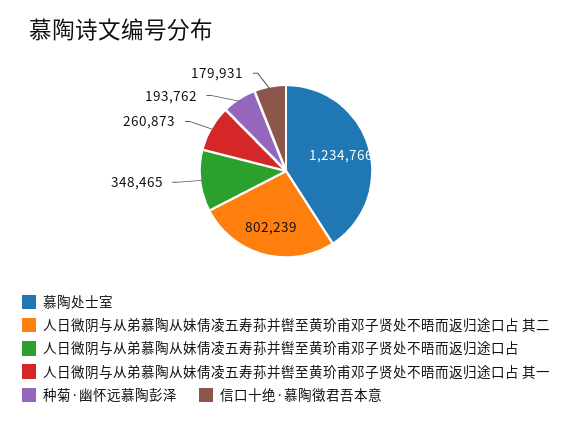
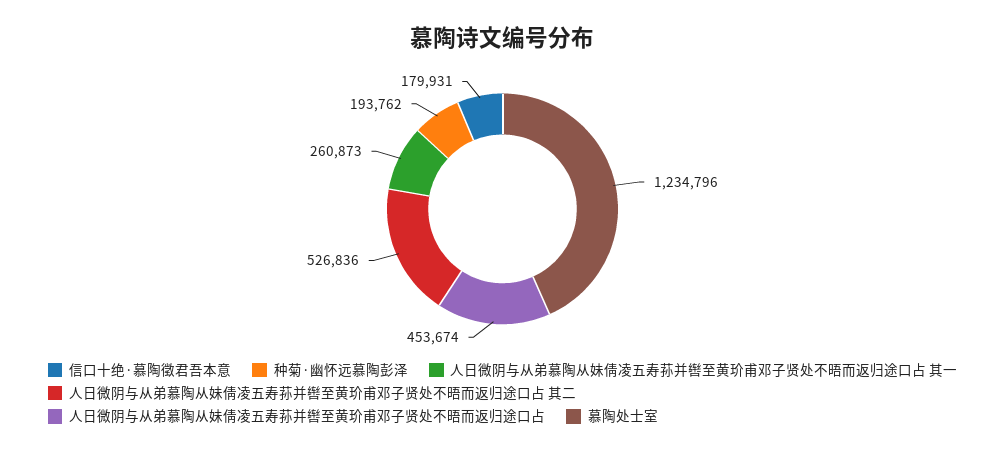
  {
-   "慕陶处士室": 1234766,
+   "慕陶处士室": 1234796,
-   "人日微阴与从弟慕陶从妹倩凌五寿荪并辔至黄玠甫邓子贤处不晤而返归途口占 其二": 802239,
+   "人日微阴与从弟慕陶从妹倩凌五寿荪并辔至黄玠甫邓子贤处不晤而返归途口占 其二": 526836,
-   "人日微阴与从弟慕陶从妹倩凌五寿荪并辔至黄玠甫邓子贤处不晤而返归途口占": 348465,
+   "人日微阴与从弟慕陶从妹倩凌五寿荪并辔至黄玠甫邓子贤处不晤而返归途口占": 453674,
    "人日微阴与从弟慕陶从妹倩凌五寿荪并辔至黄玠甫邓子贤处不晤而返归途口占 其一": 260873,
    "种菊·幽怀远慕陶彭泽": 193762,
    "信口十绝·慕陶徵君吾本意": 179931
  }

